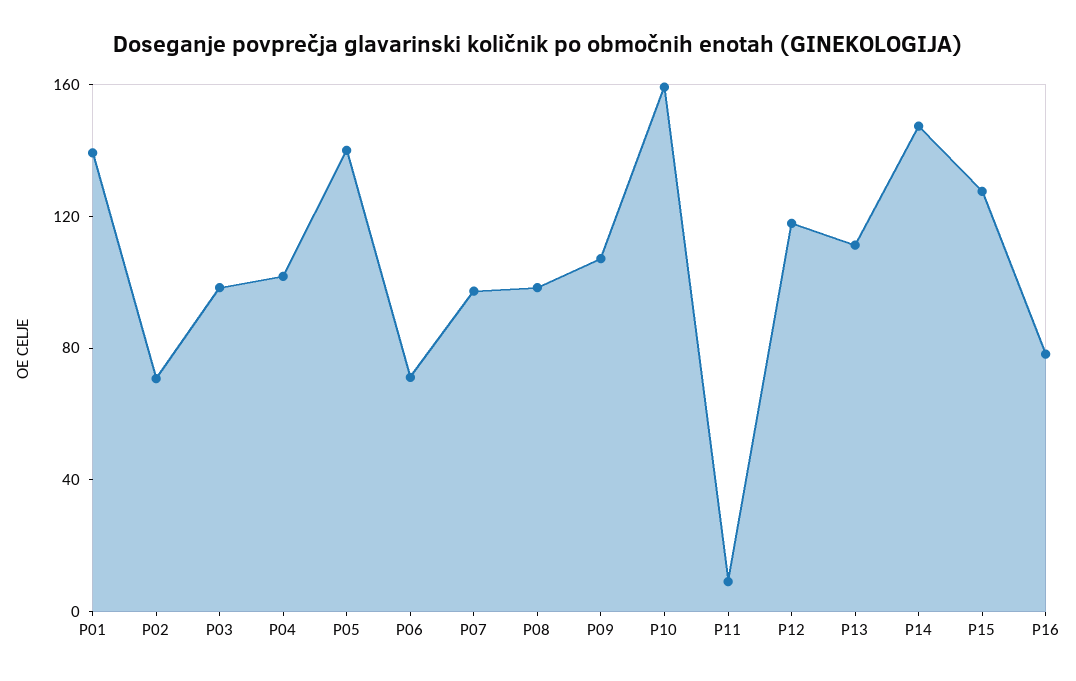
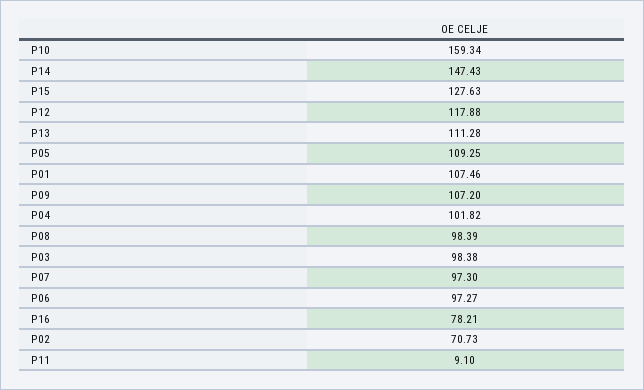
  {
-   "P01": 140,
+   "P01": 107.46,
    "P02": 70.73,
    "P03": 98.38,
    "P04": 101.82,
-   "P05": 140,
+   "P05": 109.25,
-   "P06": 70,
+   "P06": 97.27,
    "P07": 97.3,
    "P08": 98.39,
    "P09": 107.2,
    "P10": 159.34,
    "P11": 9.1,
    "P12": 117.88,
    "P13": 111.28,
    "P14": 147.43,
    "P15": 127.63,
    "P16": 78.21
  }

